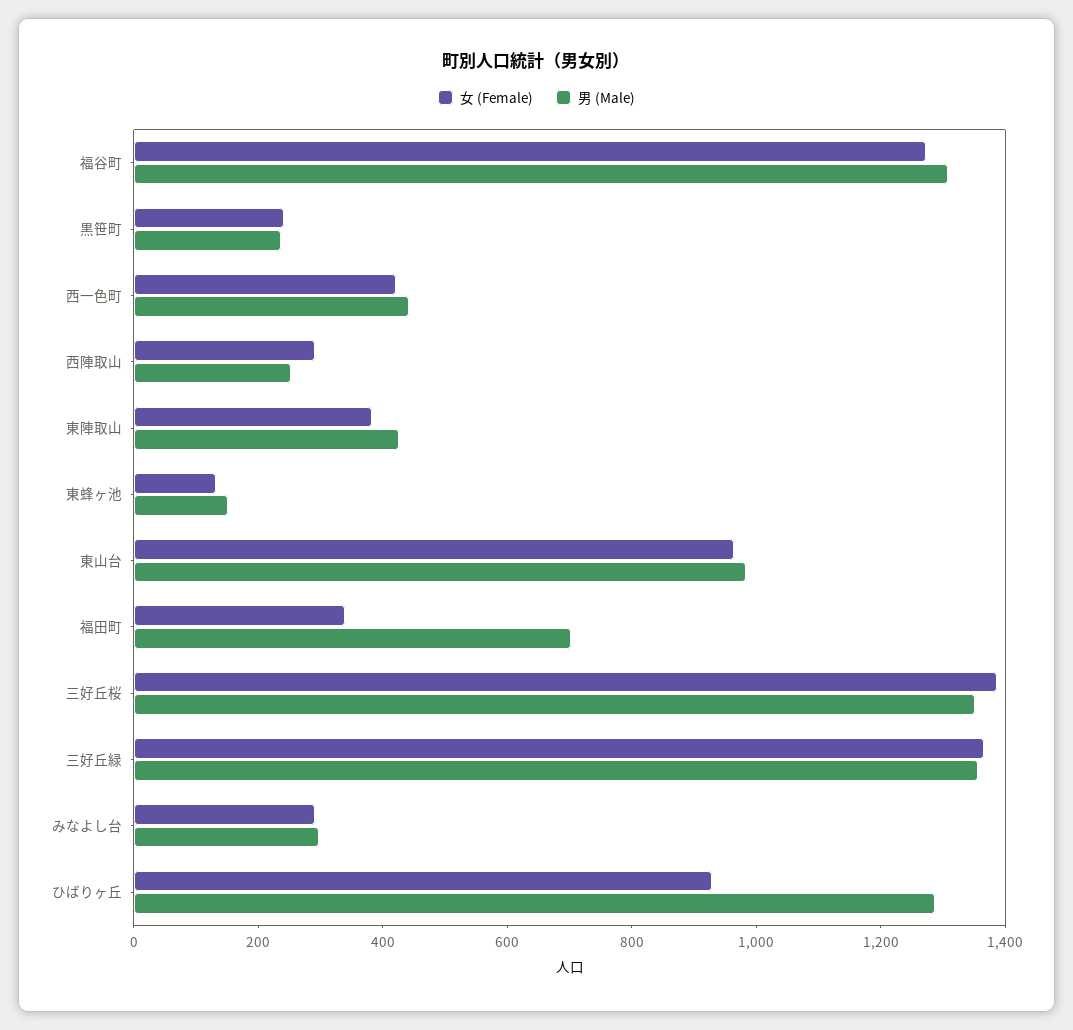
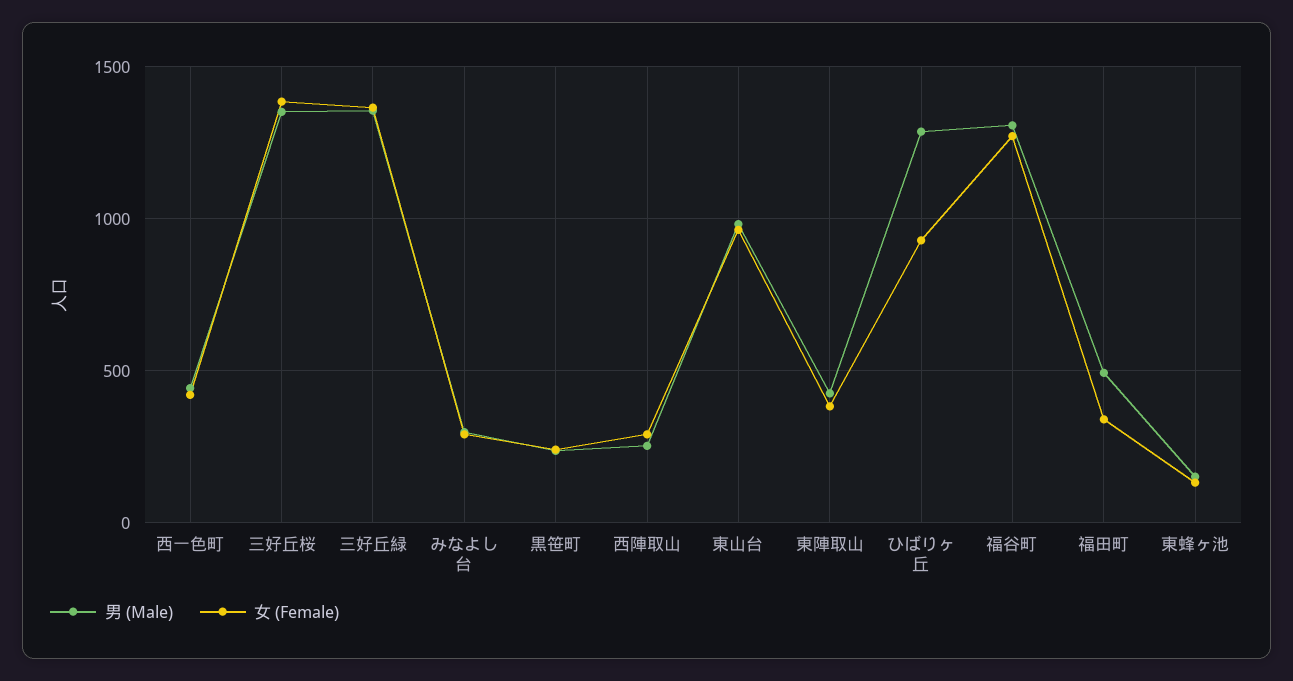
  {
    "女 (Female)": {
      "福谷町": 1250,
      "黒笹町": 250,
      "西一色町": 400,
      "西陣取山": 300,
      "東陣取山": 400,
      "東蜂ヶ池": 150,
      "東山台": 950,
      "福田町": 350,
      "三好丘桜": 1400,
      "三好丘緑": 1350,
      "みなよし台": 300,
      "ひばりヶ丘": 950
    },
    "男 (Male)": {
      "福谷町": 1300,
      "黒笹町": 250,
      "西一色町": 450,
      "西陣取山": 250,
      "東陣取山": 450,
      "東蜂ヶ池": 150,
      "東山台": 1000,
-     "福田町": 700,
+     "福田町": 500,
      "三好丘桜": 1350,
      "三好丘緑": 1350,
      "みなよし台": 300,
      "ひばりヶ丘": 1300
    }
  }

